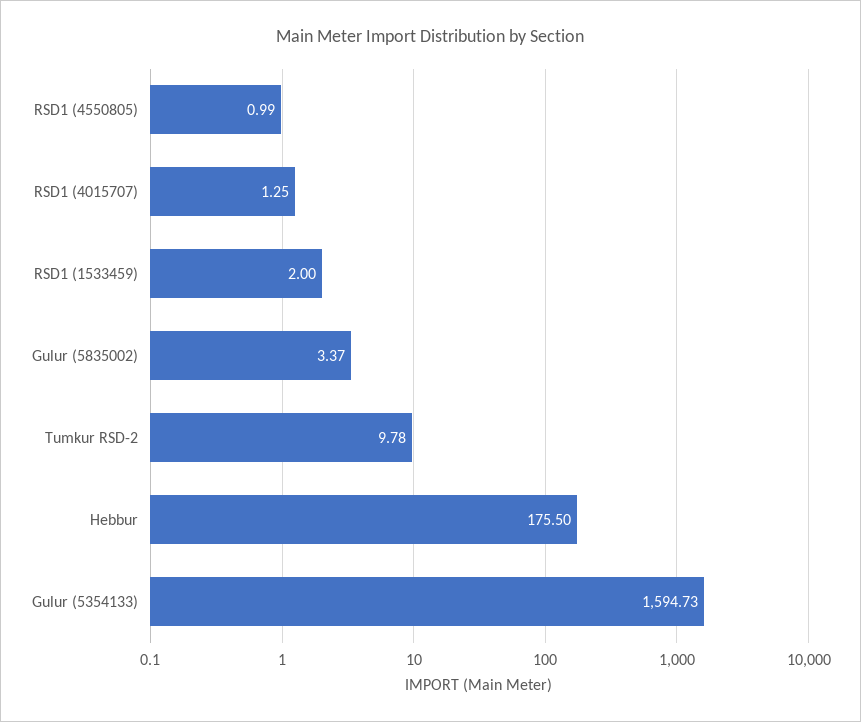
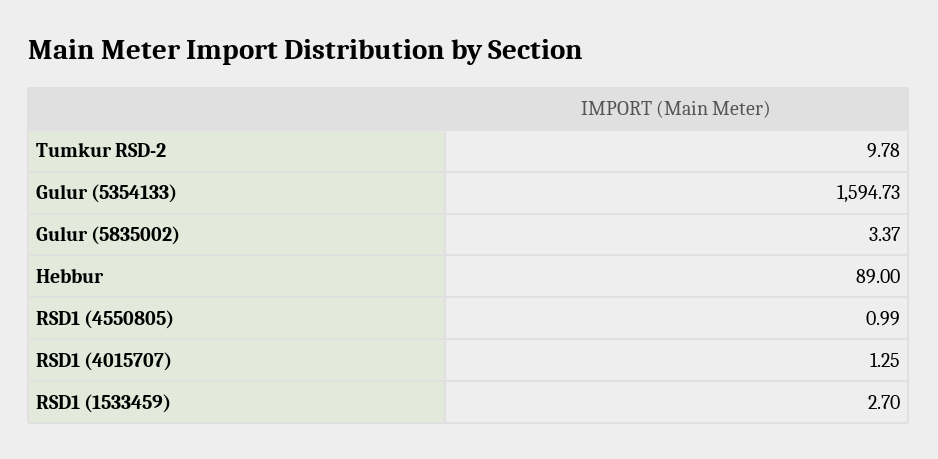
  {
    "RSD1 (4550805)": 0.99,
    "RSD1 (4015707)": 1.25,
-   "RSD1 (1533459)": 2,
+   "RSD1 (1533459)": 2.7,
    "Gulur (5835002)": 3.37,
    "Tumkur RSD-2": 9.78,
-   "Hebbur": 175.5,
+   "Hebbur": 89,
    "Gulur (5354133)": 1594.73
  }

